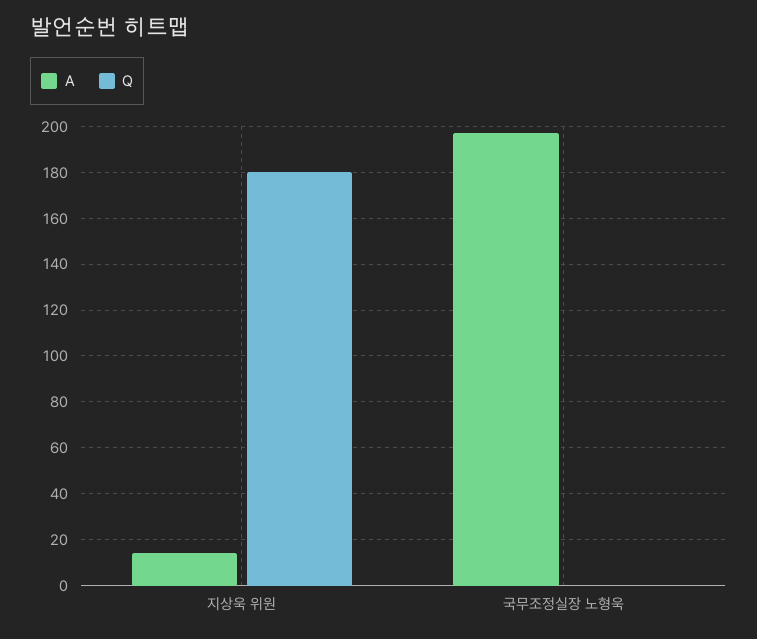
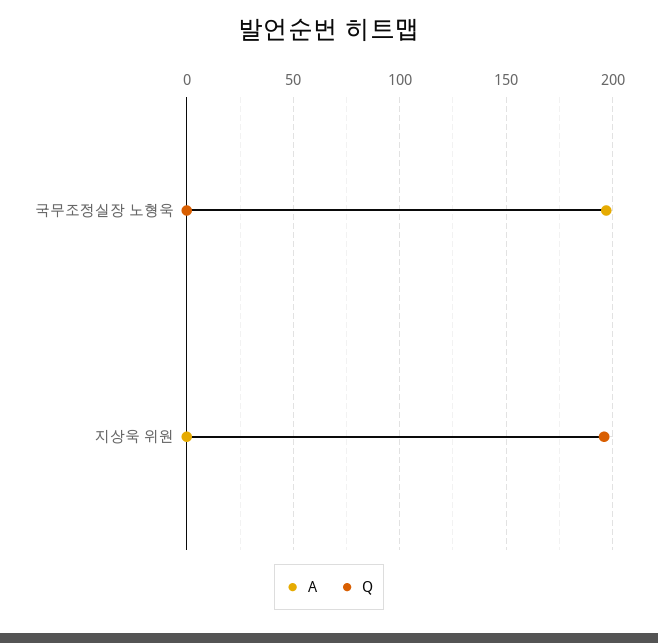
  {
    "A": {
-     "지상욱 위원": 15,
+     "지상욱 위원": 0,
      "국무조정실장 노형욱": 195
    },
    "Q": {
-     "지상욱 위원": 180,
+     "지상욱 위원": 195,
      "국무조정실장 노형욱": 0
    }
  }

